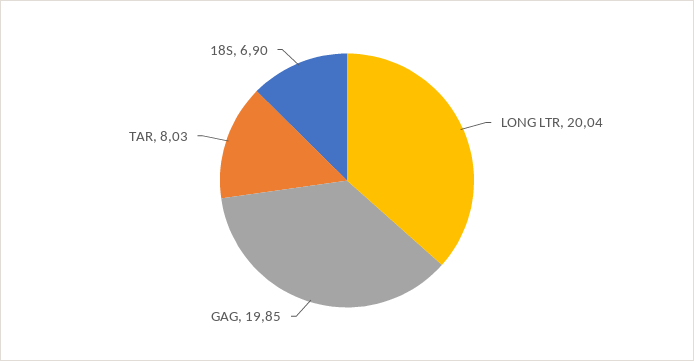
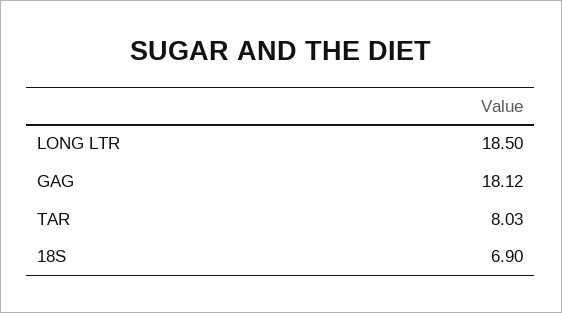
  {
-   "LONG LTR": 20.04,
+   "LONG LTR": 18.5,
-   "GAG": 19.85,
+   "GAG": 18.12,
    "TAR": 8.03,
    "18S": 6.9
  }

